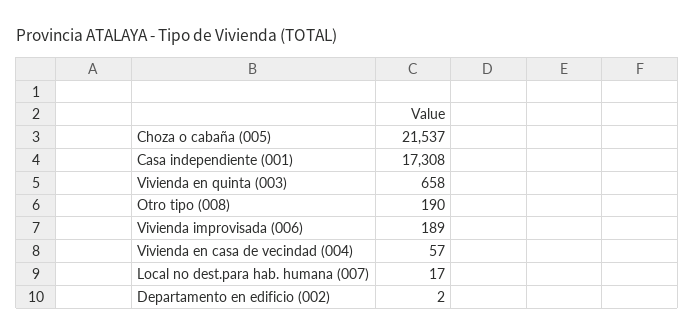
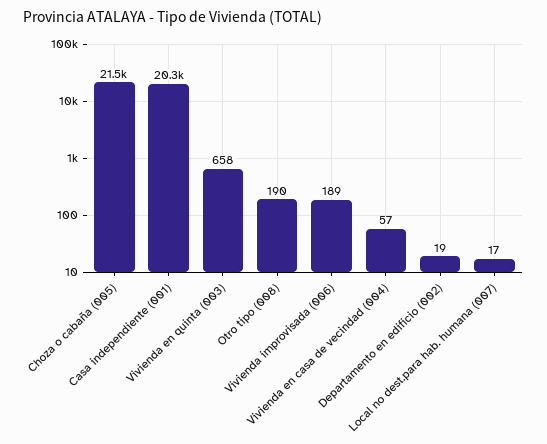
  {
    "Choza o cabaña (005)": 21537,
-   "Casa independiente (001)": 17308,
+   "Casa independiente (001)": 20300,
    "Vivienda en quinta (003)": 658,
    "Otro tipo (008)": 190,
    "Vivienda improvisada (006)": 189,
    "Vivienda en casa de vecindad (004)": 57,
    "Local no dest.para hab. humana (007)": 17,
-   "Departamento en edificio (002)": 2
+   "Departamento en edificio (002)": 19
  }

